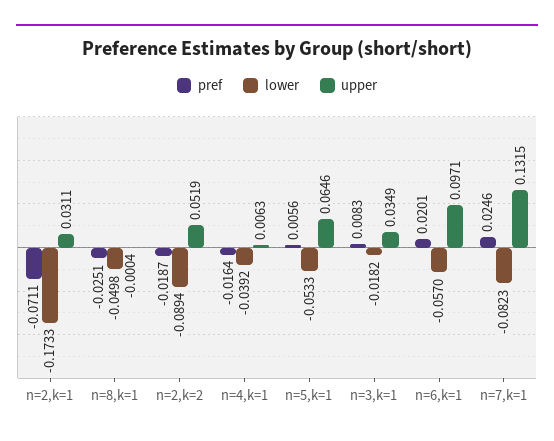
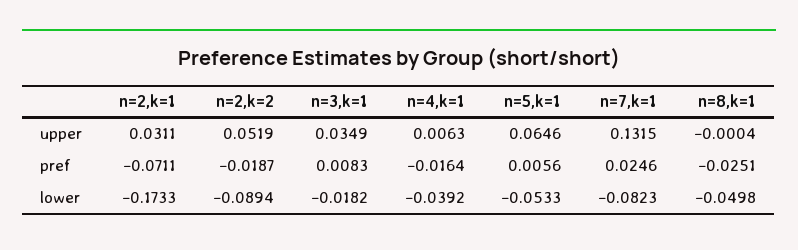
  {
    "pref": {
      "n=2,k=1": -0.0711,
      "n=8,k=1": -0.0251,
      "n=2,k=2": -0.0187,
      "n=4,k=1": -0.0164,
      "n=5,k=1": 0.0056,
      "n=3,k=1": 0.0083,
-     "n=6,k=1": 0.0201,
      "n=7,k=1": 0.0246
    },
    "lower": {
      "n=2,k=1": -0.1733,
      "n=8,k=1": -0.0498,
      "n=2,k=2": -0.0894,
      "n=4,k=1": -0.0392,
      "n=5,k=1": -0.0533,
      "n=3,k=1": -0.0182,
-     "n=6,k=1": -0.057,
      "n=7,k=1": -0.0823
    },
    "upper": {
      "n=2,k=1": 0.0311,
      "n=8,k=1": -0.0004,
      "n=2,k=2": 0.0519,
      "n=4,k=1": 0.0063,
      "n=5,k=1": 0.0646,
      "n=3,k=1": 0.0349,
-     "n=6,k=1": 0.0971,
      "n=7,k=1": 0.1315
    }
  }

